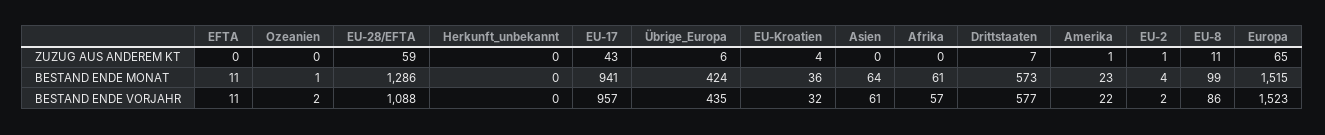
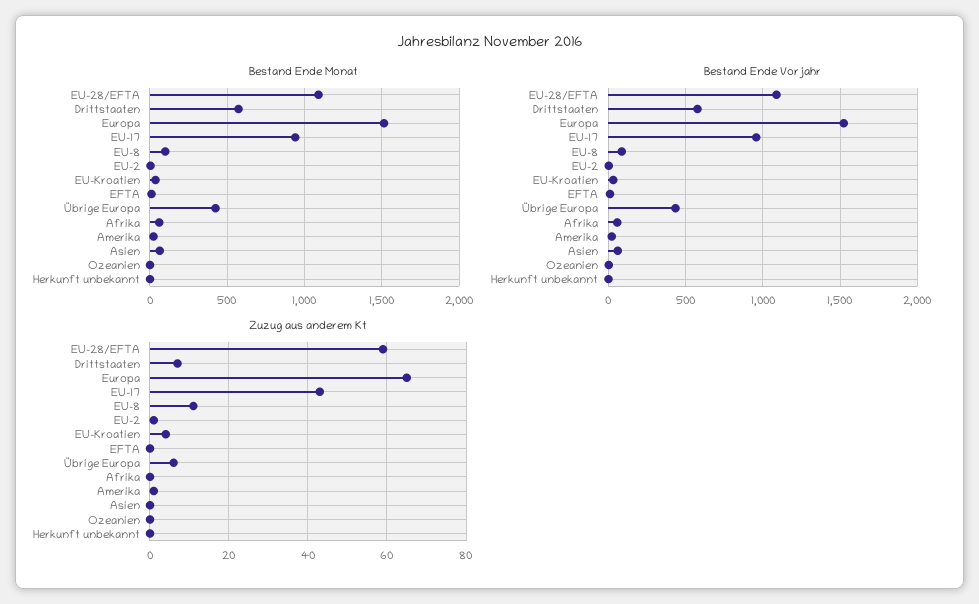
  {
    "ZUZUG AUS ANDEREM KT": {
      "EFTA": 0,
      "Ozeanien": 0,
      "EU-28/EFTA": 59,
      "Herkunft_unbekannt": 0,
      "EU-17": 43,
      "Übrige_Europa": 6,
      "EU-Kroatien": 4,
      "Asien": 0,
      "Afrika": 0,
      "Drittstaaten": 7,
      "Amerika": 1,
      "EU-2": 1,
      "EU-8": 11,
      "Europa": 65
    },
    "BESTAND ENDE MONAT": {
      "EFTA": 11,
      "Ozeanien": 1,
-     "EU-28/EFTA": 1286,
+     "EU-28/EFTA": 1100,
      "Herkunft_unbekannt": 0,
      "EU-17": 941,
      "Übrige_Europa": 424,
      "EU-Kroatien": 36,
      "Asien": 64,
      "Afrika": 61,
      "Drittstaaten": 573,
      "Amerika": 23,
      "EU-2": 4,
      "EU-8": 99,
      "Europa": 1515
    },
    "BESTAND ENDE VORJAHR": {
      "EFTA": 11,
      "Ozeanien": 2,
      "EU-28/EFTA": 1088,
      "Herkunft_unbekannt": 0,
      "EU-17": 957,
      "Übrige_Europa": 435,
      "EU-Kroatien": 32,
      "Asien": 61,
      "Afrika": 57,
      "Drittstaaten": 577,
      "Amerika": 22,
      "EU-2": 2,
      "EU-8": 86,
      "Europa": 1523
    }
  }

